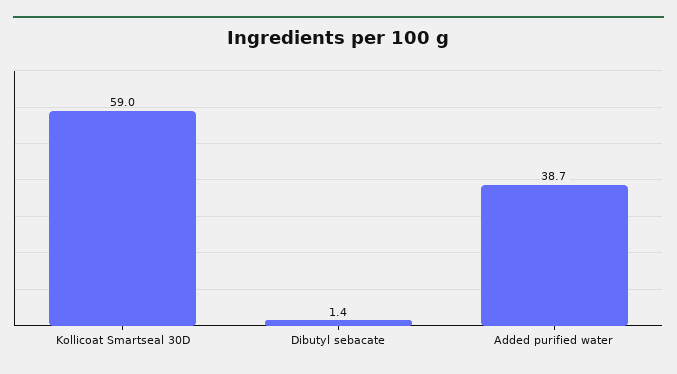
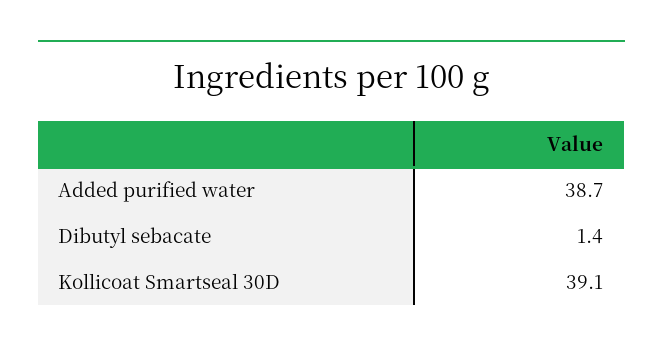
  {
-   "Kollicoat Smartseal 30D": 59,
+   "Kollicoat Smartseal 30D": 39.1,
    "Dibutyl sebacate": 1.4,
    "Added purified water": 38.7
  }

